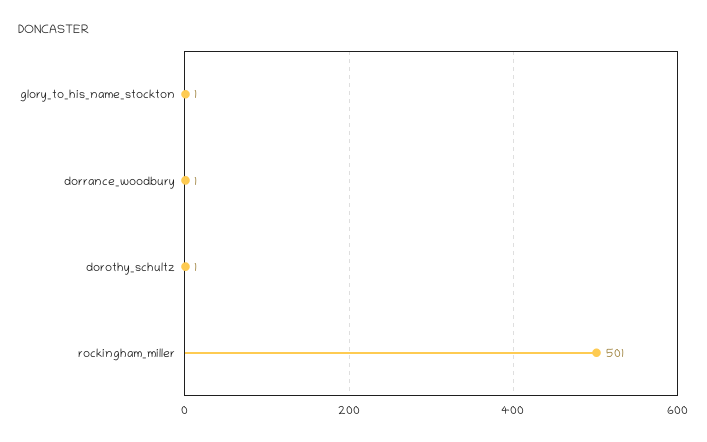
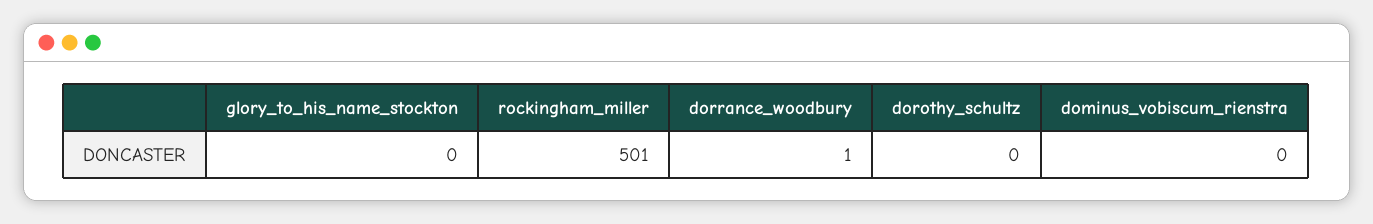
  {
-   "glory_to_his_name_stockton": 1,
+   "glory_to_his_name_stockton": 0,
    "dorrance_woodbury": 1,
-   "dorothy_schultz": 1,
+   "dorothy_schultz": 0,
-   "rockingham_miller": 501
+   "rockingham_miller": 501,
+   "dominus_vobiscum_rienstra": 0
  }

